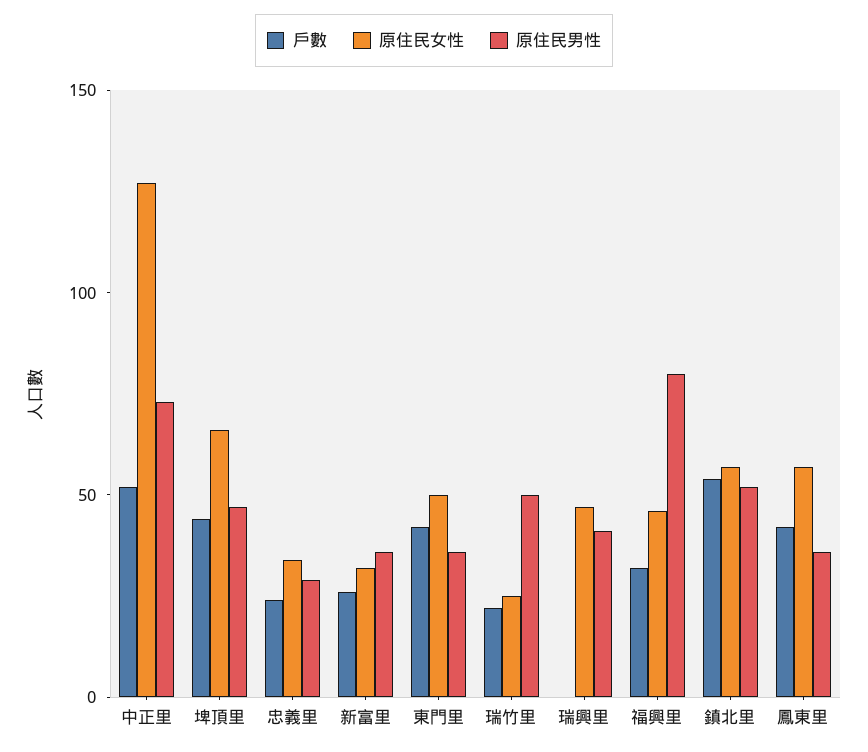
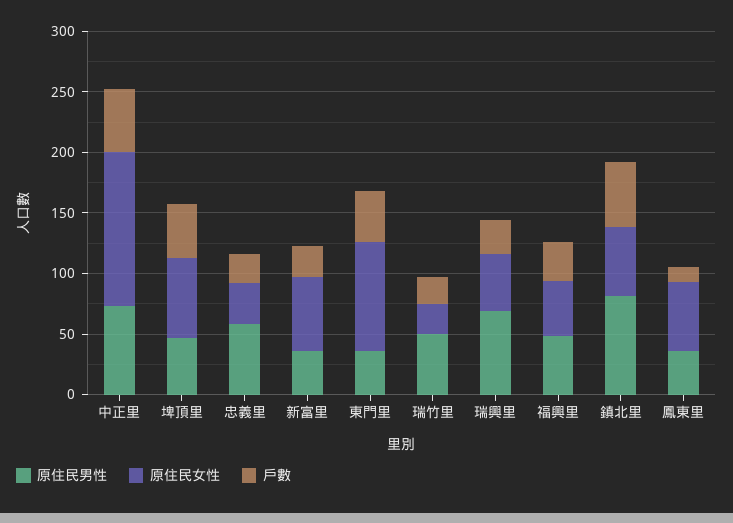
  {
    "戶數": {
      "中正里": 50,
      "埤頂里": 40,
      "忠義里": 20,
      "新富里": 30,
      "東門里": 40,
      "瑞竹里": 20,
-     "瑞興里": 0,
+     "瑞興里": 30,
      "福興里": 30,
      "鎮北里": 50,
-     "鳳東里": 40
+     "鳳東里": 10
    },
    "原住民女性": {
      "中正里": 130,
      "埤頂里": 70,
      "忠義里": 30,
-     "新富里": 30,
+     "新富里": 60,
-     "東門里": 50,
+     "東門里": 90,
      "瑞竹里": 30,
      "瑞興里": 50,
      "福興里": 50,
      "鎮北里": 60,
      "鳳東里": 60
    },
    "原住民男性": {
      "中正里": 70,
      "埤頂里": 50,
-     "忠義里": 30,
+     "忠義里": 60,
      "新富里": 40,
      "東門里": 40,
      "瑞竹里": 50,
-     "瑞興里": 40,
+     "瑞興里": 70,
-     "福興里": 80,
+     "福興里": 50,
-     "鎮北里": 50,
+     "鎮北里": 80,
      "鳳東里": 40
    }
  }

